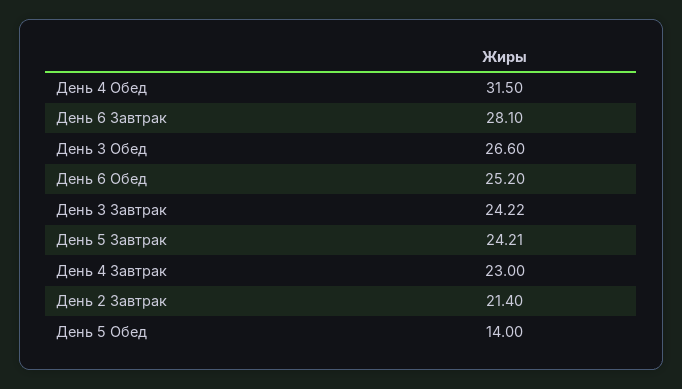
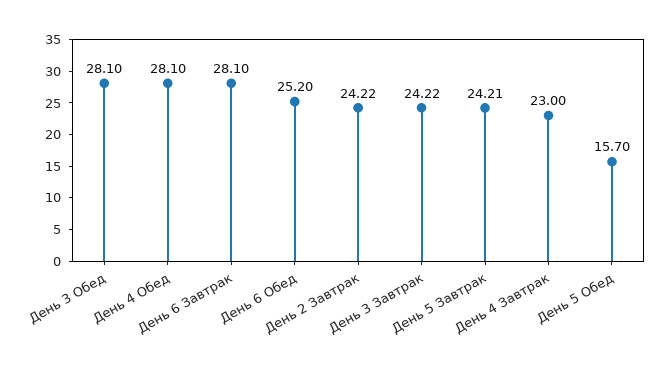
  {
-   "День 4 Обед": 31.5,
+   "День 4 Обед": 28.1,
    "День 6 Завтрак": 28.1,
-   "День 3 Обед": 26.6,
+   "День 3 Обед": 28.1,
    "День 6 Обед": 25.2,
    "День 3 Завтрак": 24.22,
    "День 5 Завтрак": 24.21,
    "День 4 Завтрак": 23,
-   "День 2 Завтрак": 21.4,
+   "День 2 Завтрак": 24.22,
-   "День 5 Обед": 14
+   "День 5 Обед": 15.7
  }

